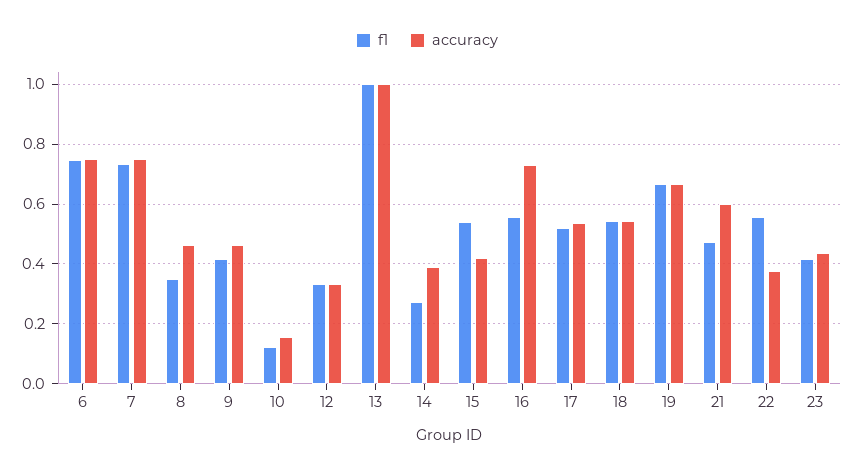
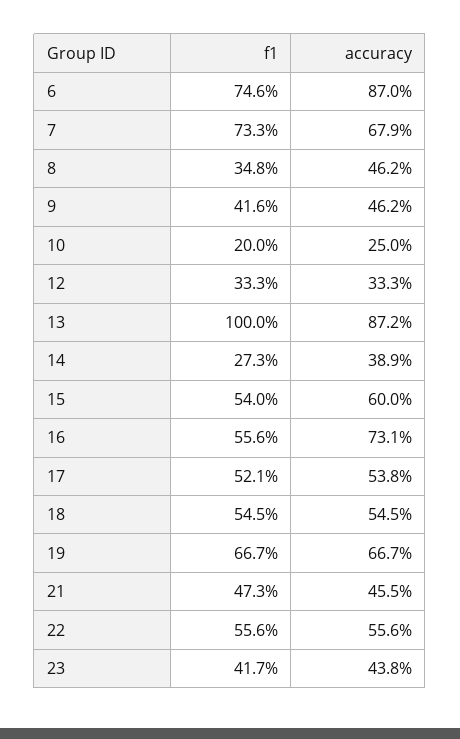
  {
    "f1": {
      "6": 0.746,
      "7": 0.733,
      "8": 0.348,
      "9": 0.416,
-     "10": 0.125,
+     "10": 0.2,
      "12": 0.333,
      "13": 1,
      "14": 0.273,
      "15": 0.54,
      "16": 0.556,
      "17": 0.521,
      "18": 0.545,
      "19": 0.667,
      "21": 0.473,
      "22": 0.556,
      "23": 0.417
    },
    "accuracy": {
-     "6": 0.75,
+     "6": 0.87,
-     "7": 0.75,
+     "7": 0.679,
      "8": 0.462,
      "9": 0.462,
-     "10": 0.15,
+     "10": 0.25,
      "12": 0.333,
-     "13": 1,
+     "13": 0.872,
      "14": 0.389,
-     "15": 0.425,
+     "15": 0.6,
      "16": 0.731,
      "17": 0.538,
      "18": 0.545,
      "19": 0.667,
-     "21": 0.6,
+     "21": 0.455,
-     "22": 0.375,
+     "22": 0.556,
      "23": 0.438
    }
  }

